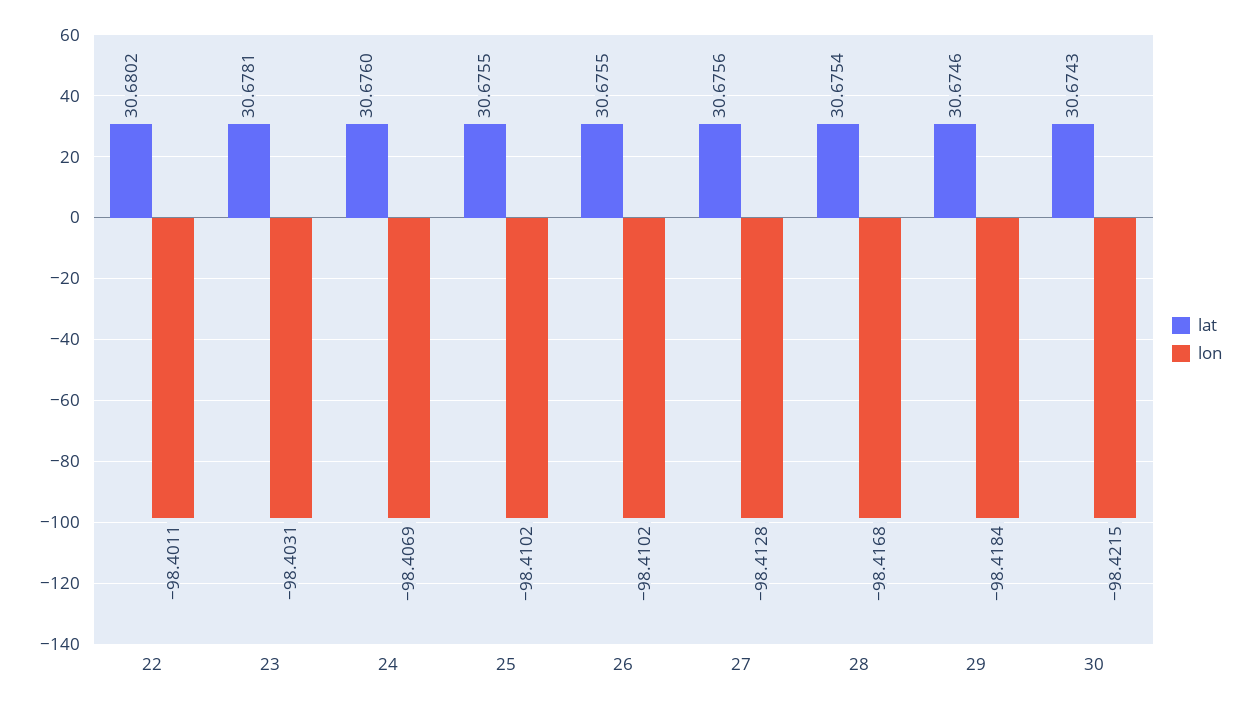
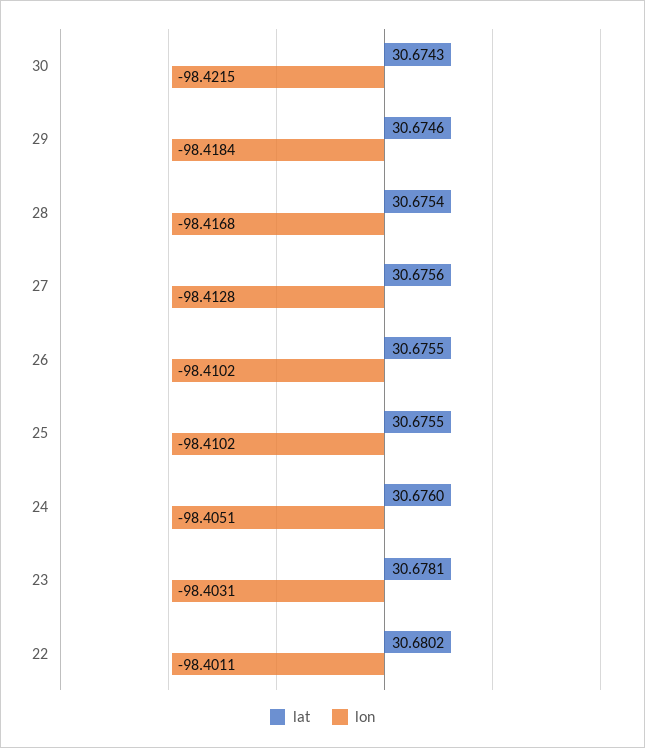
  {
    "lat": {
      "22": 30.6802,
      "23": 30.6781,
      "24": 30.676,
      "25": 30.6755,
      "26": 30.6755,
      "27": 30.6756,
      "28": 30.6754,
      "29": 30.6746,
      "30": 30.6743
    },
    "lon": {
      "22": -98.4011,
      "23": -98.4031,
-     "24": -98.4069,
+     "24": -98.4051,
      "25": -98.4102,
      "26": -98.4102,
      "27": -98.4128,
      "28": -98.4168,
      "29": -98.4184,
      "30": -98.4215
    }
  }

